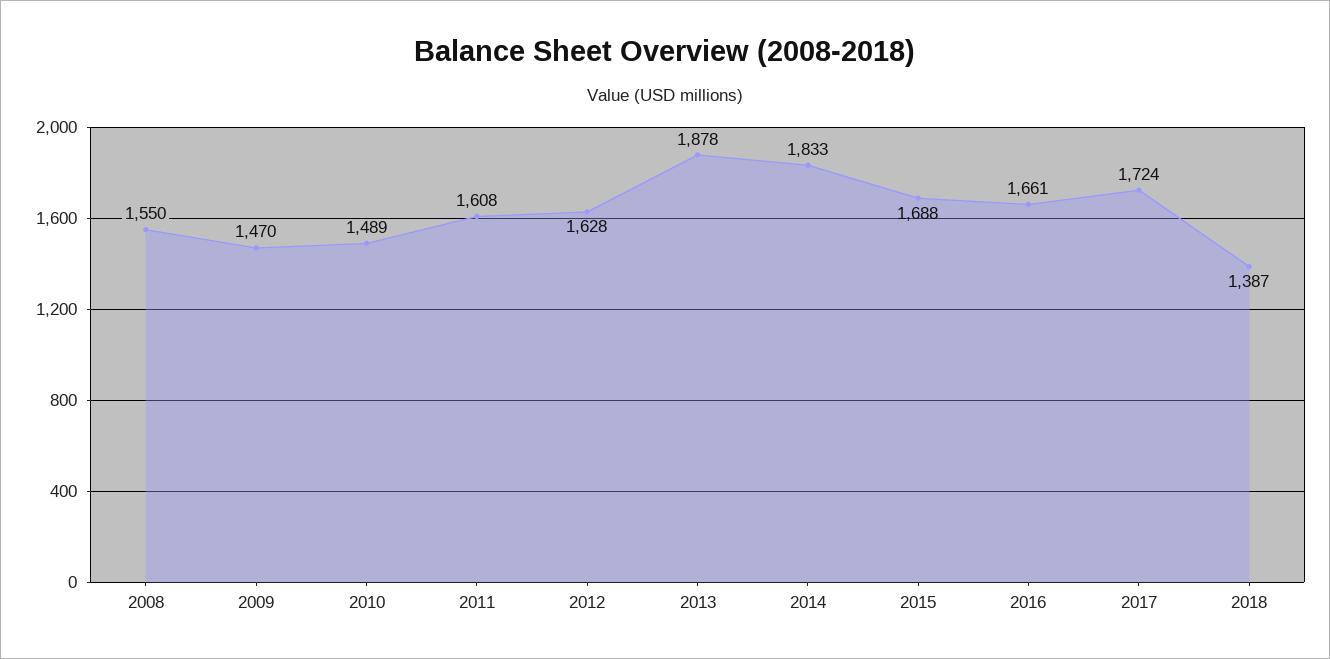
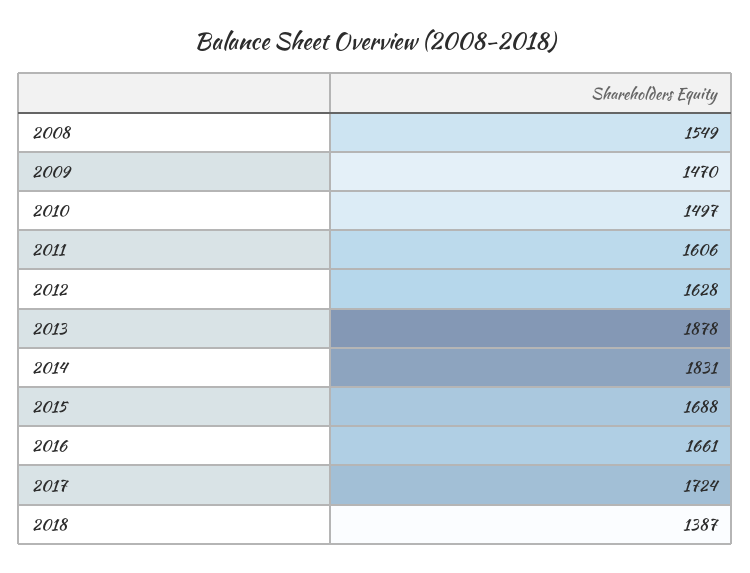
  {
-   "2008": 1550,
+   "2008": 1549,
    "2009": 1470,
-   "2010": 1489,
+   "2010": 1497,
-   "2011": 1608,
+   "2011": 1606,
    "2012": 1628,
    "2013": 1878,
-   "2014": 1833,
+   "2014": 1831,
    "2015": 1688,
    "2016": 1661,
    "2017": 1724,
    "2018": 1387
  }

